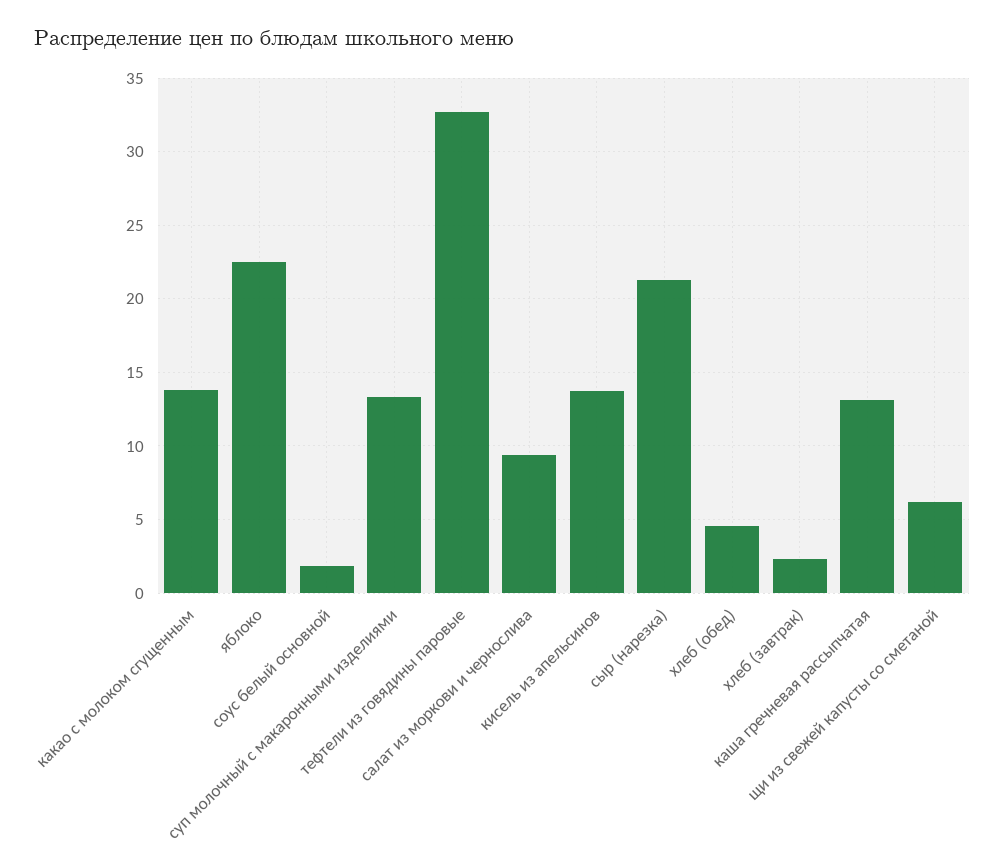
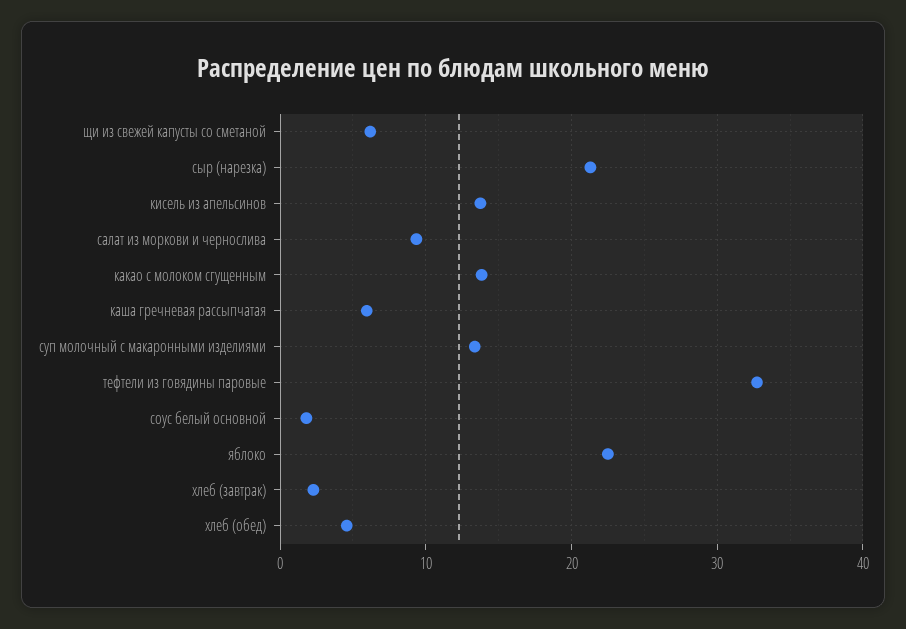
  {
    "какао с молоком сгущенным": 14,
    "яблоко": 22.5,
    "соус белый основной": 2,
    "суп молочный с макаронными изделиями": 13.5,
    "тефтели из говядины паровые": 32.5,
    "салат из моркови и чернослива": 9.5,
    "кисель из апельсинов": 14,
    "сыр (нарезка)": 21.5,
    "хлеб (обед)": 4.5,
    "хлеб (завтрак)": 2.5,
-   "каша гречневая рассыпчатая": 13,
+   "каша гречневая рассыпчатая": 6,
    "щи из свежей капусты со сметаной": 6
  }

